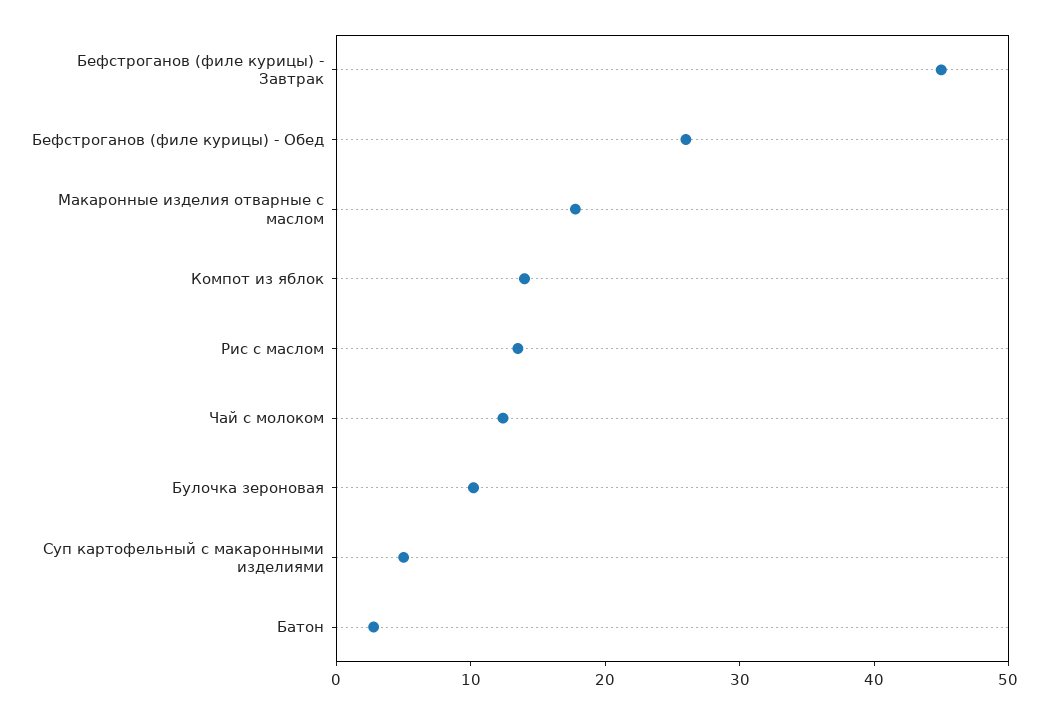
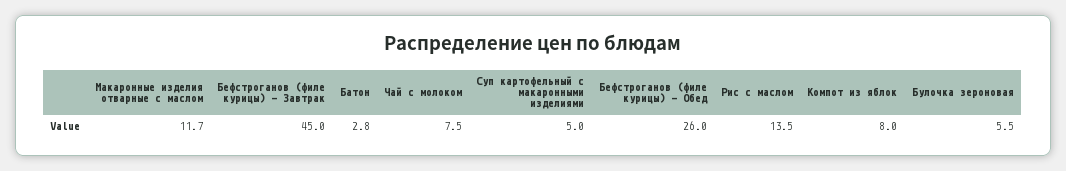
  {
    "Бефстроганов (филе курицы) - Завтрак": 45,
    "Бефстроганов (филе курицы) - Обед": 26,
-   "Макаронные изделия отварные с маслом": 18,
+   "Макаронные изделия отварные с маслом": 11.7,
-   "Компот из яблок": 14,
+   "Компот из яблок": 8,
    "Рис с маслом": 13.5,
-   "Чай с молоком": 12,
+   "Чай с молоком": 7.5,
-   "Булочка зероновая": 10,
+   "Булочка зероновая": 5.5,
    "Суп картофельный с макаронными изделиями": 5,
    "Батон": 2.8
  }

